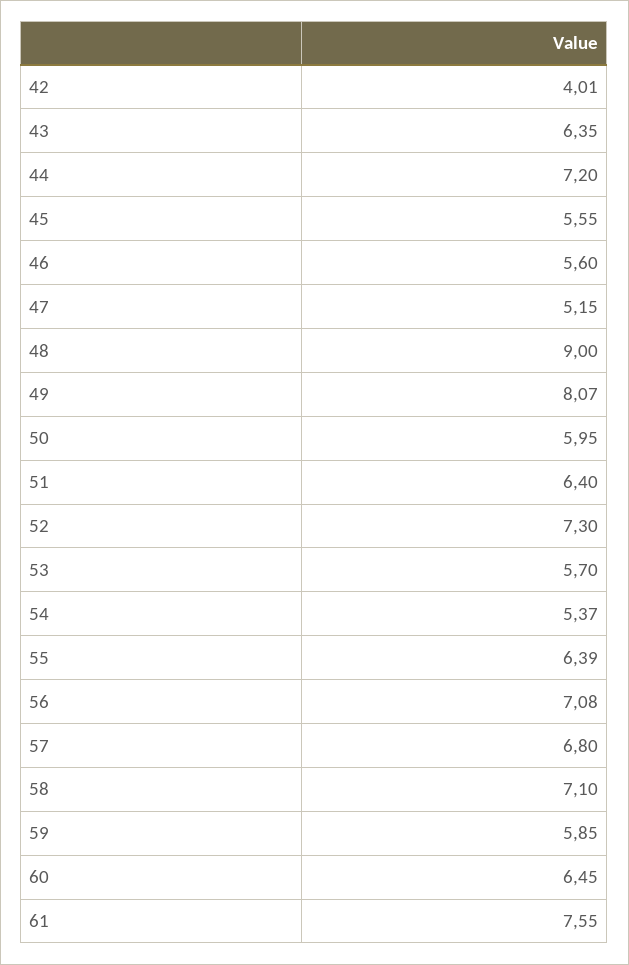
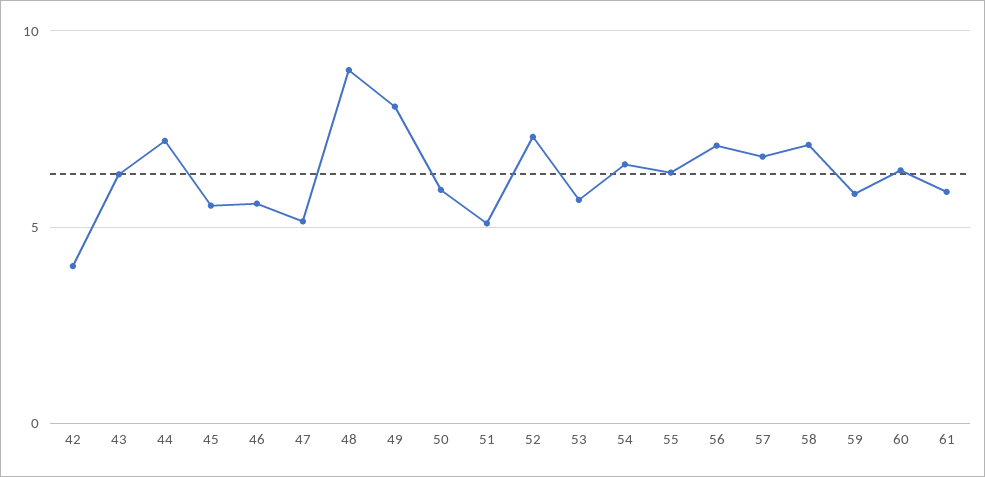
  {
    "42": 4.01,
    "43": 6.35,
    "44": 7.2,
    "45": 5.55,
    "46": 5.6,
    "47": 5.15,
    "48": 9,
    "49": 8.07,
    "50": 5.95,
-   "51": 6.4,
+   "51": 5,
    "52": 7.3,
    "53": 5.7,
-   "54": 5.37,
+   "54": 6.5,
    "55": 6.39,
    "56": 7.08,
    "57": 6.8,
    "58": 7.1,
    "59": 5.85,
    "60": 6.45,
-   "61": 7.55
+   "61": 6
  }

